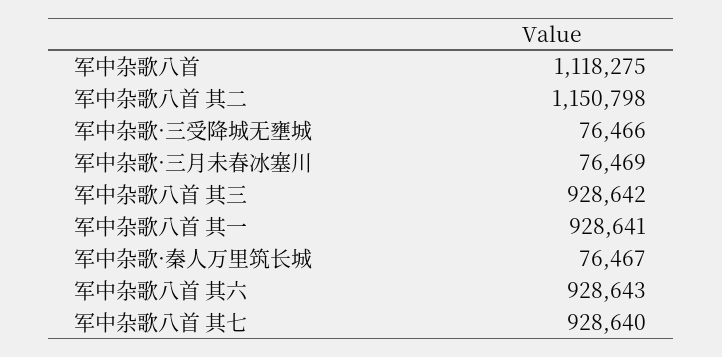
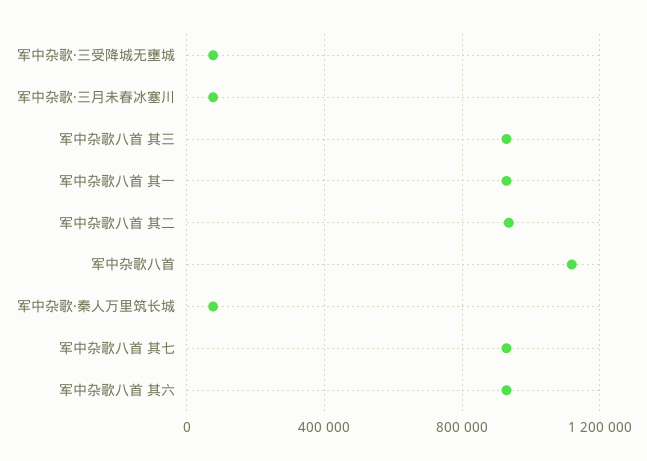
  {
    "军中杂歌八首": 1118275,
-   "军中杂歌八首 其二": 1150798,
+   "军中杂歌八首 其二": 950000,
    "军中杂歌·三受降城无壅城": 76466,
    "军中杂歌·三月未春冰塞川": 76469,
    "军中杂歌八首 其三": 928642,
    "军中杂歌八首 其一": 928641,
    "军中杂歌·秦人万里筑长城": 76467,
    "军中杂歌八首 其六": 928643,
    "军中杂歌八首 其七": 928640
  }

